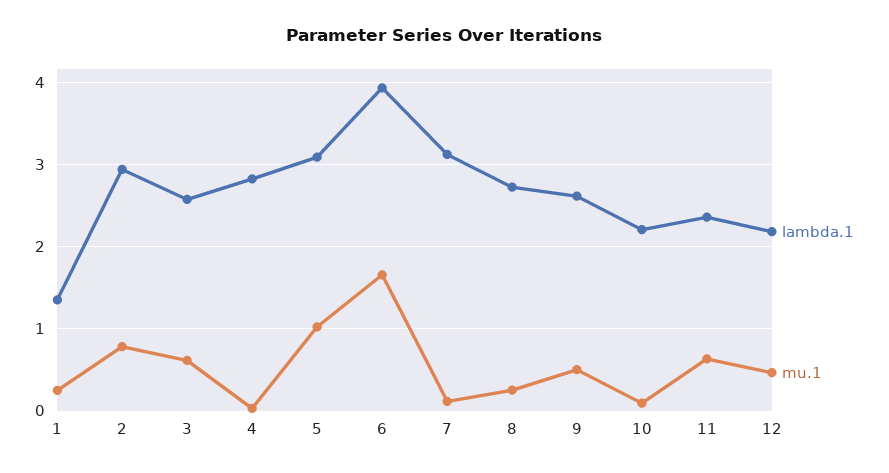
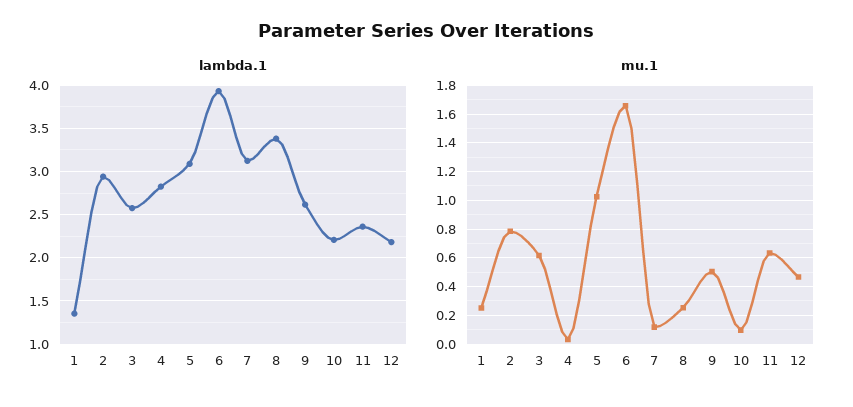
  {
    "lambda.1": {
      "1": 1.4,
      "2": 2.9,
      "3": 2.6,
      "4": 2.8,
      "5": 3.1,
      "6": 3.9,
      "7": 3.1,
-     "8": 2.7,
+     "8": 3.4,
      "9": 2.6,
      "10": 2.2,
      "11": 2.4,
      "12": 2.2
    },
    "mu.1": {
      "1": 0.25,
      "2": 0.8,
      "3": 0.6,
      "4": 0.05,
      "5": 1.05,
      "6": 1.65,
      "7": 0.1,
      "8": 0.25,
      "9": 0.5,
      "10": 0.1,
      "11": 0.65,
      "12": 0.45
    }
  }

